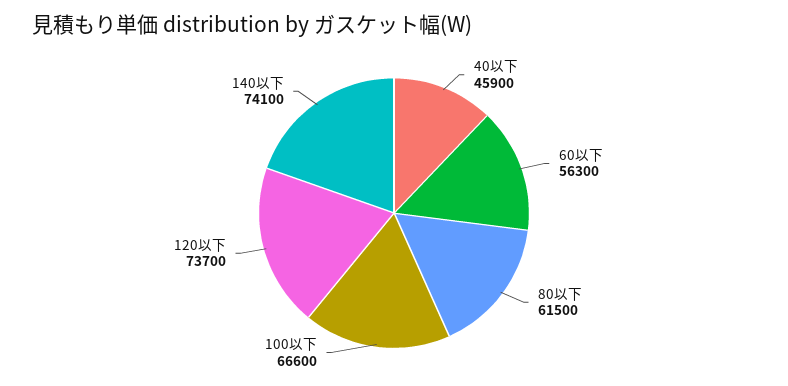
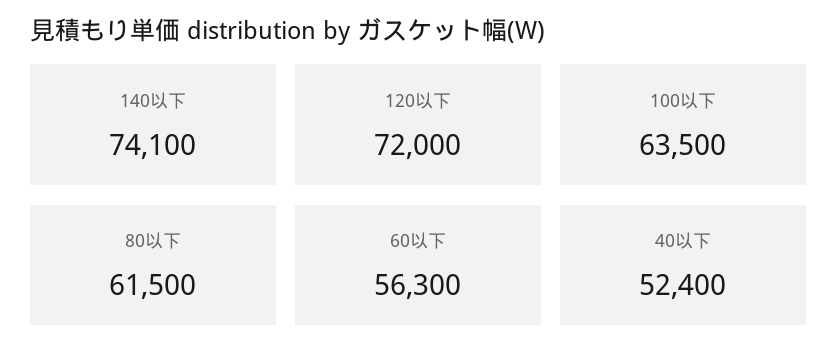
  {
-   "40以下": 45900,
+   "40以下": 52400,
    "60以下": 56300,
    "80以下": 61500,
-   "100以下": 66600,
+   "100以下": 63500,
-   "120以下": 73700,
+   "120以下": 72000,
    "140以下": 74100
  }

